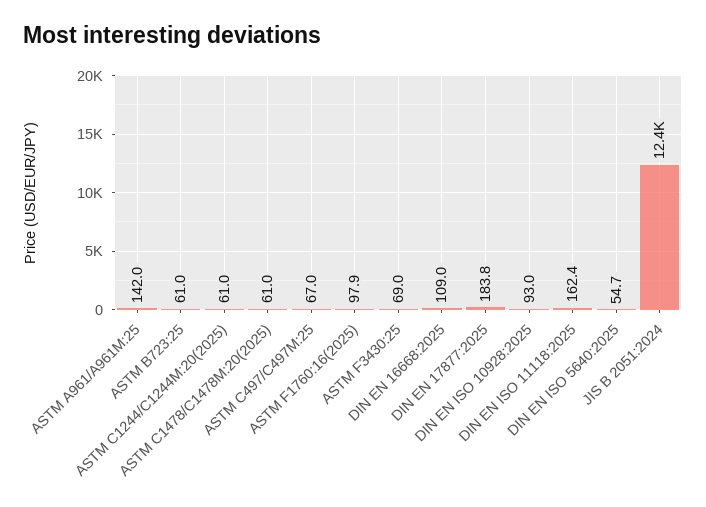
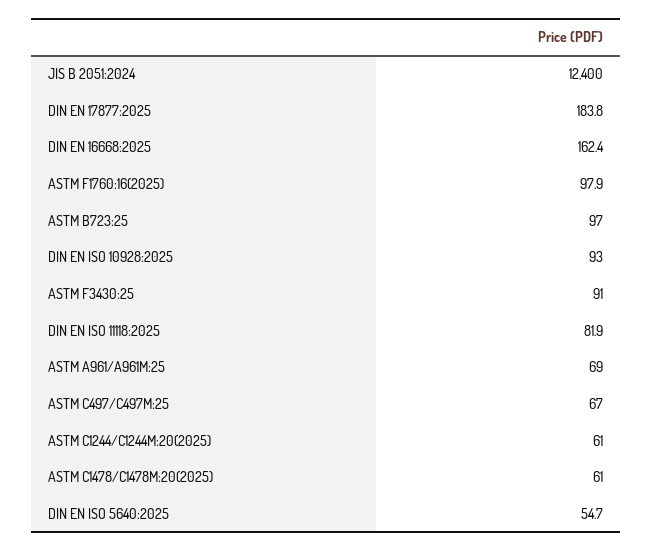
  {
-   "ASTM A961/A961M:25": 142,
+   "ASTM A961/A961M:25": 69,
-   "ASTM B723:25": 61,
+   "ASTM B723:25": 97,
    "ASTM C1244/C1244M:20(2025)": 61,
    "ASTM C1478/C1478M:20(2025)": 61,
    "ASTM C497/C497M:25": 67,
    "ASTM F1760:16(2025)": 97.9,
-   "ASTM F3430:25": 69,
+   "ASTM F3430:25": 91,
-   "DIN EN 16668:2025": 109,
+   "DIN EN 16668:2025": 162.4,
    "DIN EN 17877:2025": 183.8,
    "DIN EN ISO 10928:2025": 93,
-   "DIN EN ISO 11118:2025": 162.4,
+   "DIN EN ISO 11118:2025": 81.9,
    "DIN EN ISO 5640:2025": 54.7,
    "JIS B 2051:2024": 12400
  }

